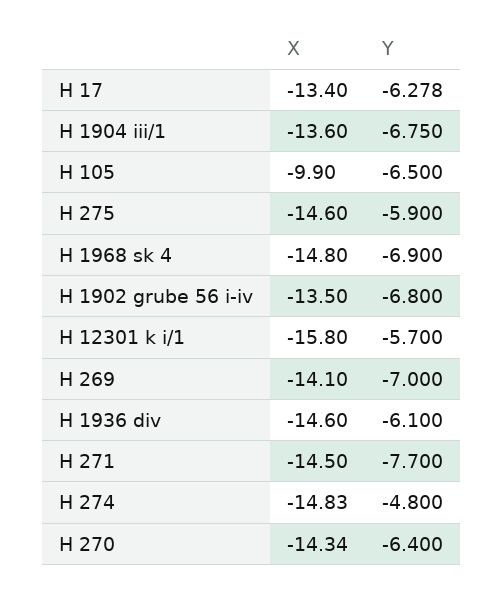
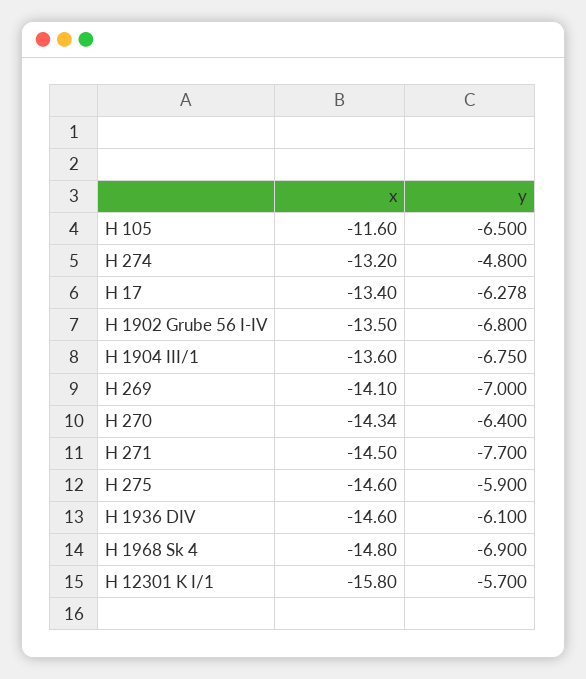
  {
    "X": {
      "H 17": -13.4,
      "H 1904 iii/1": -13.6,
-     "H 105": -9.9,
+     "H 105": -11.6,
      "H 275": -14.6,
      "H 1968 sk 4": -14.8,
      "H 1902 grube 56 i-iv": -13.5,
      "H 12301 k i/1": -15.8,
      "H 269": -14.1,
      "H 1936 div": -14.6,
      "H 271": -14.5,
-     "H 274": -14.83,
+     "H 274": -13.2,
      "H 270": -14.34
    },
    "Y": {
      "H 17": -6.278,
      "H 1904 iii/1": -6.75,
      "H 105": -6.5,
      "H 275": -5.9,
      "H 1968 sk 4": -6.9,
      "H 1902 grube 56 i-iv": -6.8,
      "H 12301 k i/1": -5.7,
      "H 269": -7,
      "H 1936 div": -6.1,
      "H 271": -7.7,
      "H 274": -4.8,
      "H 270": -6.4
    }
  }

